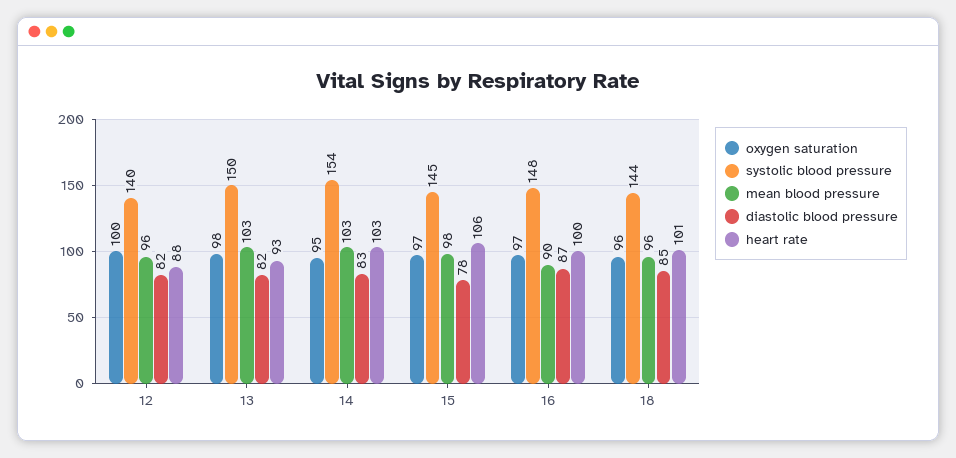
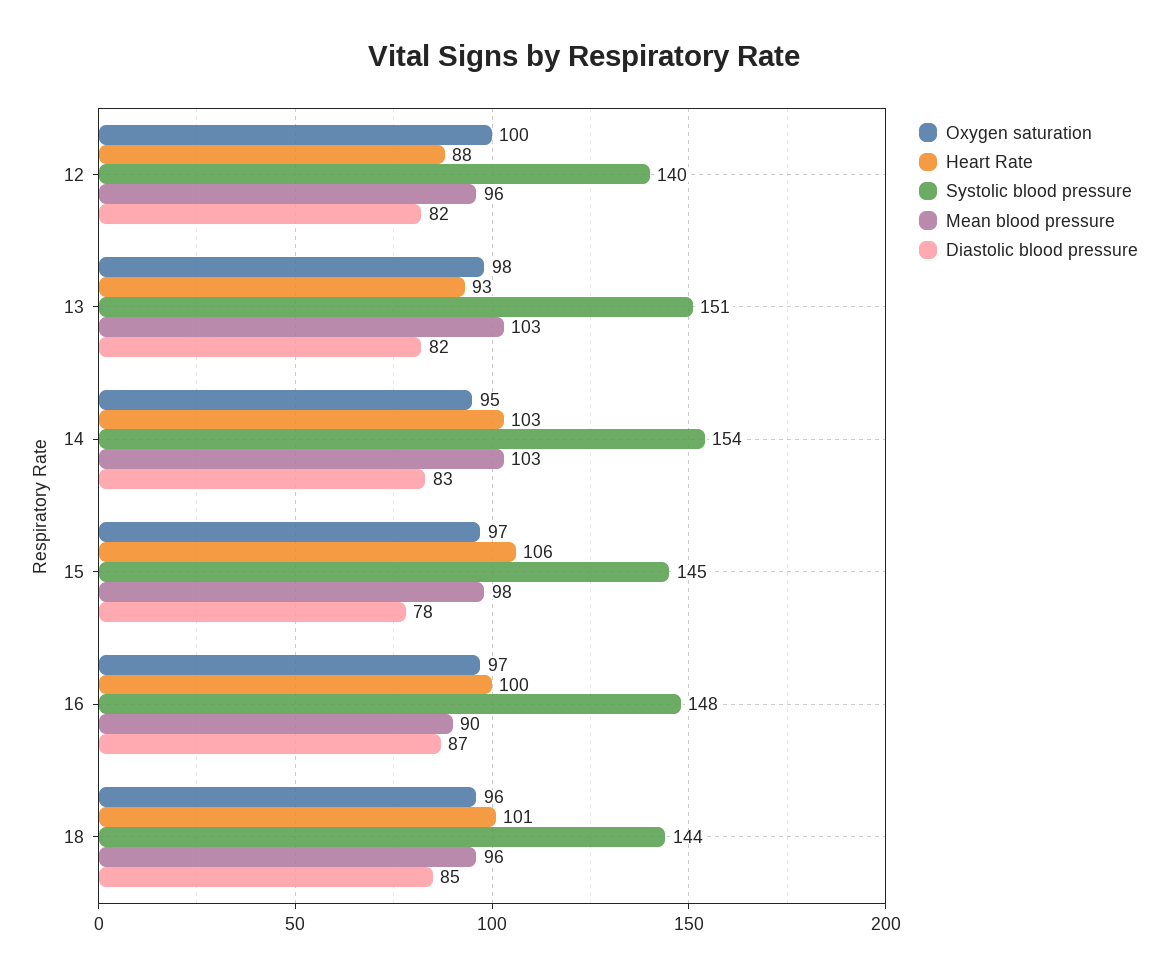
  {
    "oxygen saturation": {
      "12": 100,
      "13": 98,
      "14": 95,
      "15": 97,
      "16": 97,
      "18": 96
    },
    "systolic blood pressure": {
      "12": 140,
-     "13": 150,
+     "13": 151,
      "14": 154,
      "15": 145,
      "16": 148,
      "18": 144
    },
    "mean blood pressure": {
      "12": 96,
      "13": 103,
      "14": 103,
      "15": 98,
      "16": 90,
      "18": 96
    },
    "diastolic blood pressure": {
      "12": 82,
      "13": 82,
      "14": 83,
      "15": 78,
      "16": 87,
      "18": 85
    },
    "heart rate": {
      "12": 88,
      "13": 93,
      "14": 103,
      "15": 106,
      "16": 100,
      "18": 101
    }
  }

